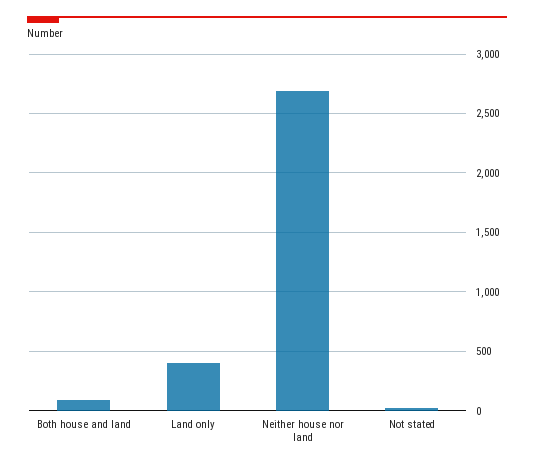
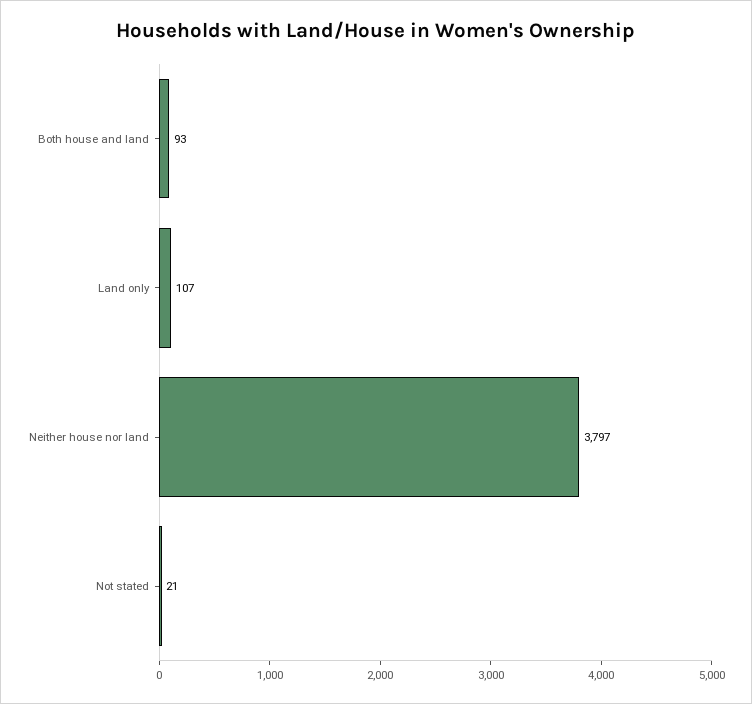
  {
    "Both house and land": 93,
-   "Land only": 400,
+   "Land only": 107,
-   "Neither house nor land": 2700,
+   "Neither house nor land": 3797,
    "Not stated": 21
  }

